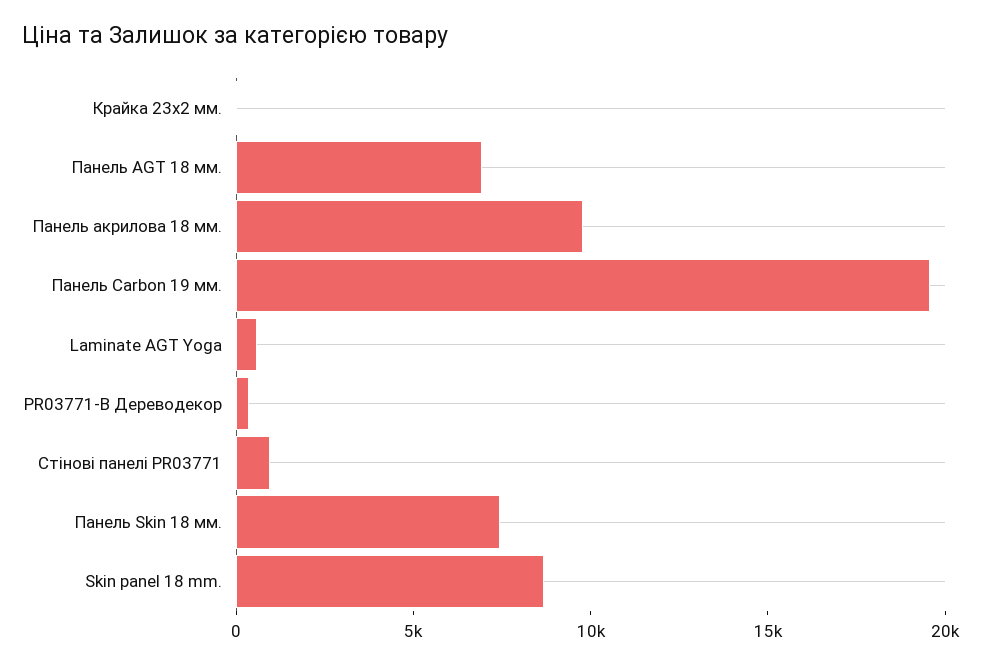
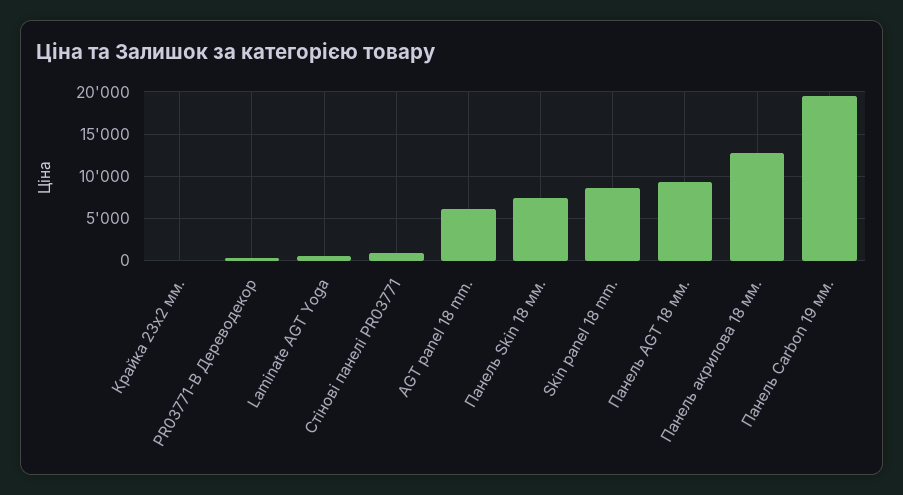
  {
    "Крайка 23x2 мм.": 0,
-   "Панель AGT 18 мм.": 7000,
+   "Панель AGT 18 мм.": 9000,
-   "Панель акрилова 18 мм.": 10000,
+   "Панель акрилова 18 мм.": 13000,
    "Панель Carbon 19 мм.": 20000,
    "Laminate AGT Yoga": 1000,
    "PR03771-B Дереводекор": 0,
    "Стінові панелі PR03771": 1000,
    "Панель Skin 18 мм.": 7000,
-   "Skin panel 18 mm.": 9000
+   "Skin panel 18 mm.": 9000,
+   "AGT panel 18 mm.": 6000
  }

